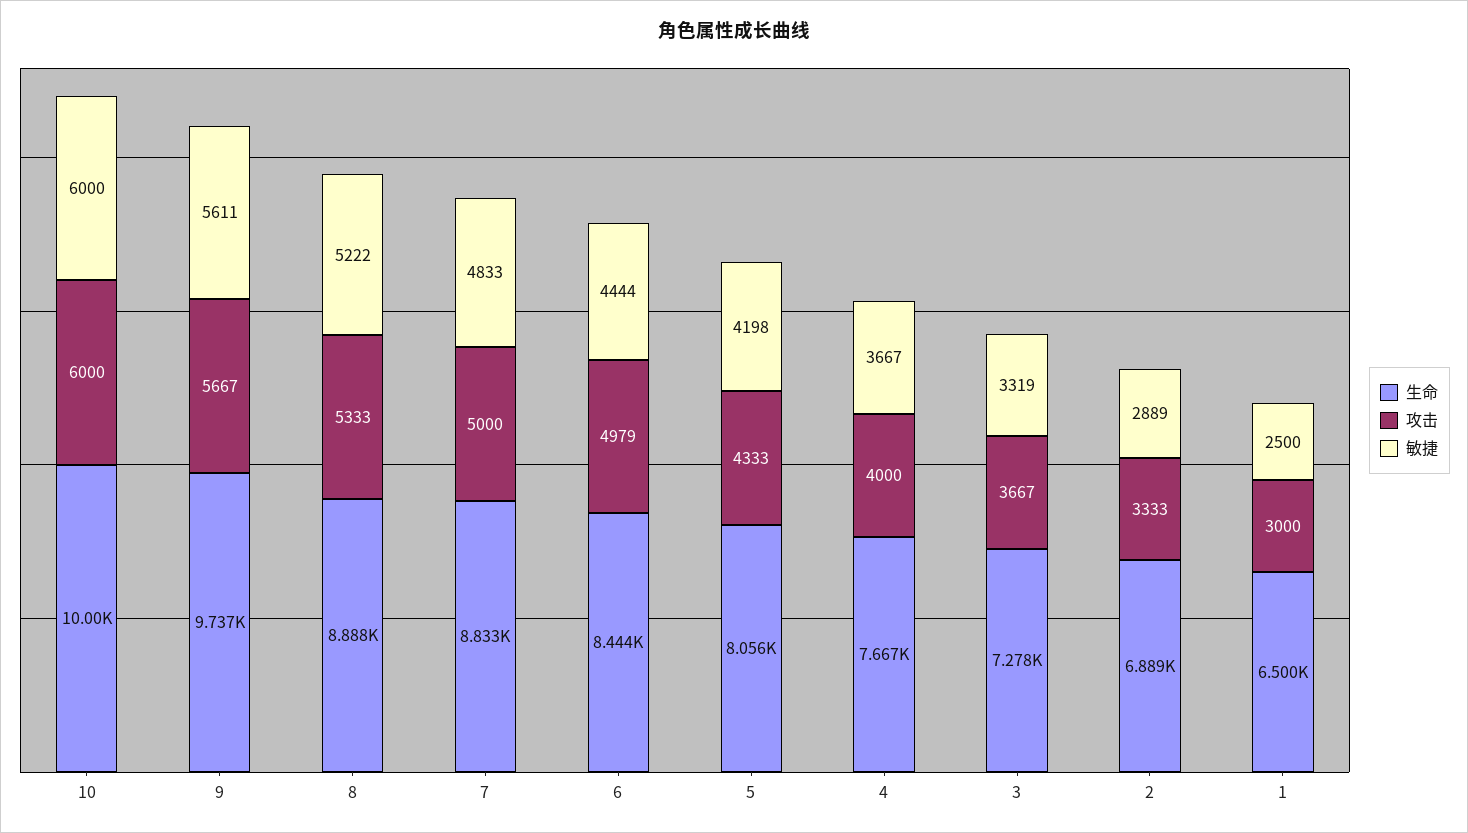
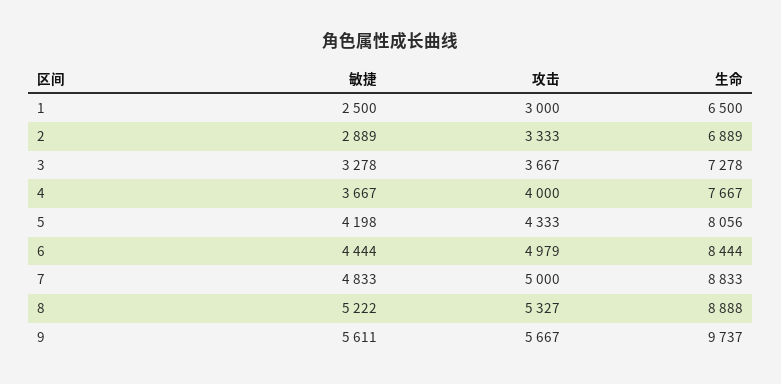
  {
    "生命": {
-     "10": 10000,
      "9": 9737,
      "8": 8888,
      "7": 8833,
      "6": 8444,
      "5": 8056,
      "4": 7667,
      "3": 7278,
      "2": 6889,
      "1": 6500
    },
    "攻击": {
-     "10": 6000,
      "9": 5667,
-     "8": 5333,
+     "8": 5327,
      "7": 5000,
      "6": 4979,
      "5": 4333,
      "4": 4000,
      "3": 3667,
      "2": 3333,
      "1": 3000
    },
    "敏捷": {
-     "10": 6000,
      "9": 5611,
      "8": 5222,
      "7": 4833,
      "6": 4444,
      "5": 4198,
      "4": 3667,
-     "3": 3319,
+     "3": 3278,
      "2": 2889,
      "1": 2500
    }
  }

